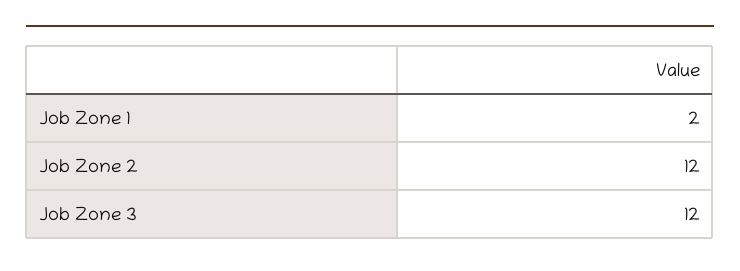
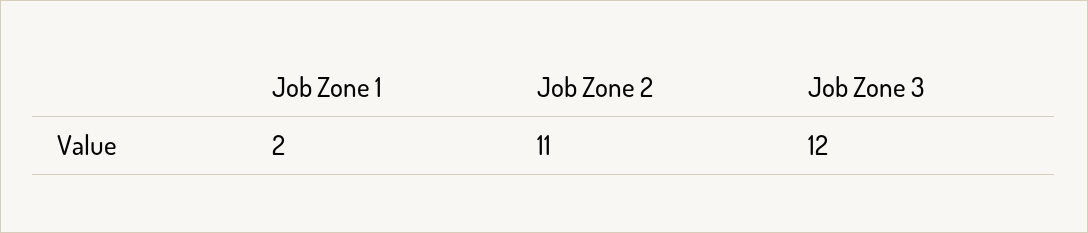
  {
    "Job Zone 1": 2,
-   "Job Zone 2": 12,
+   "Job Zone 2": 11,
    "Job Zone 3": 12
  }

